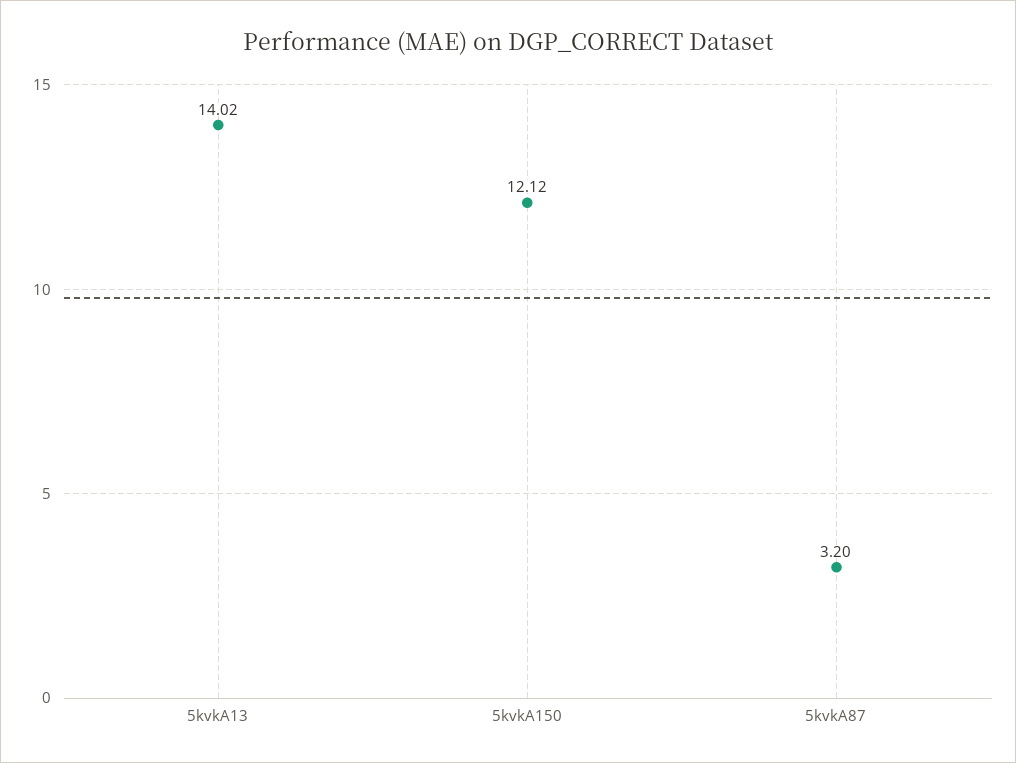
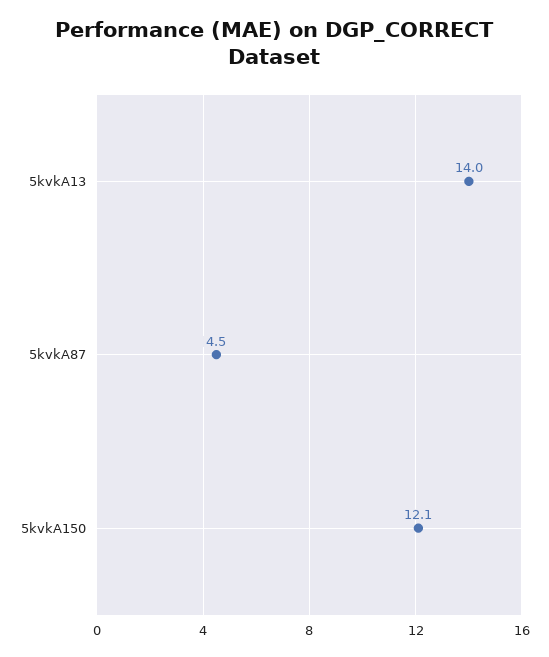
  {
    "5kvkA13": 14.02,
    "5kvkA150": 12.12,
-   "5kvkA87": 3.2
+   "5kvkA87": 4.5
  }

